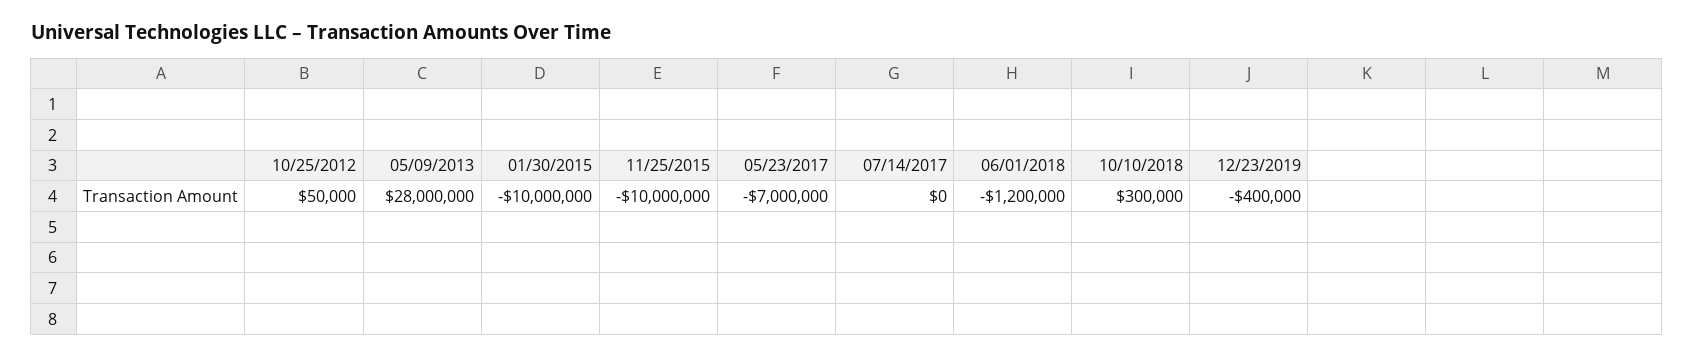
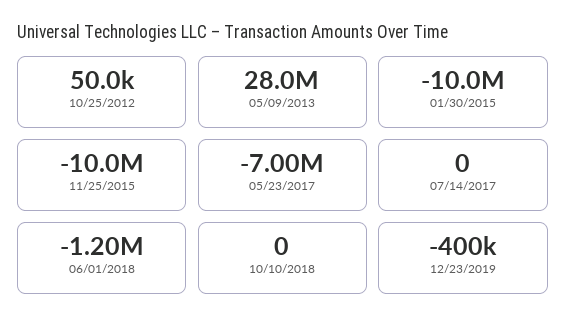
  {
    "10/25/2012": 50000,
    "05/09/2013": 28000000,
    "01/30/2015": -10000000,
    "11/25/2015": -10000000,
    "05/23/2017": -7000000,
    "07/14/2017": 0,
    "06/01/2018": -1200000,
-   "10/10/2018": 300000,
+   "10/10/2018": 0,
    "12/23/2019": -400000
  }

